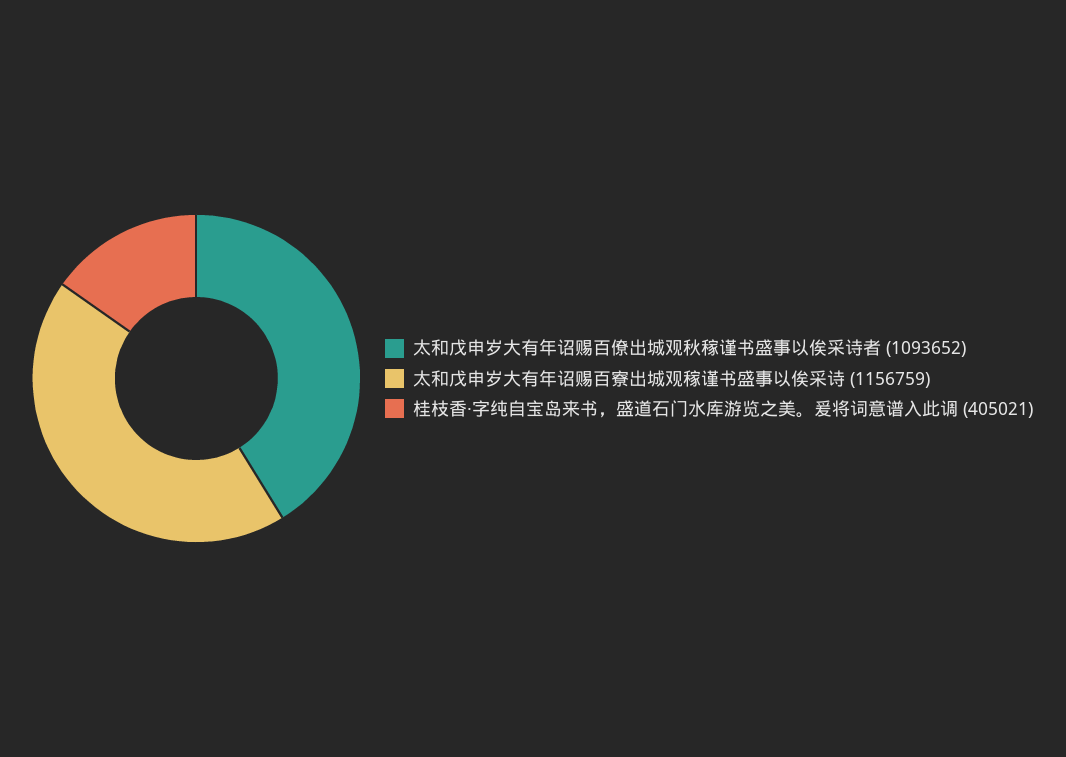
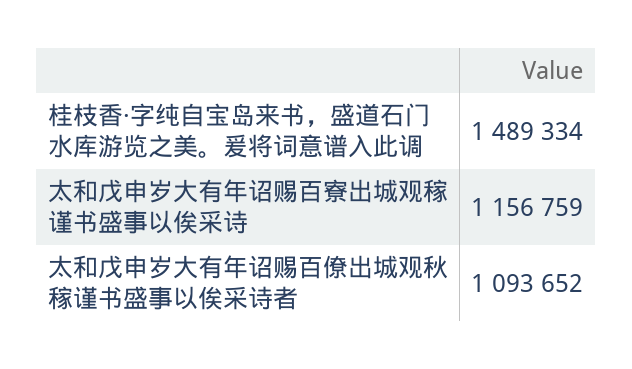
  {
    "太和戊申岁大有年诏赐百僚出城观秋稼谨书盛事以俟采诗者": 1093652,
    "太和戊申岁大有年诏赐百寮出城观稼谨书盛事以俟采诗": 1156759,
-   "桂枝香·字纯自宝岛来书，盛道石门水库游览之美。爰将词意谱入此调": 405021
+   "桂枝香·字纯自宝岛来书，盛道石门水库游览之美。爰将词意谱入此调": 1489334
  }

